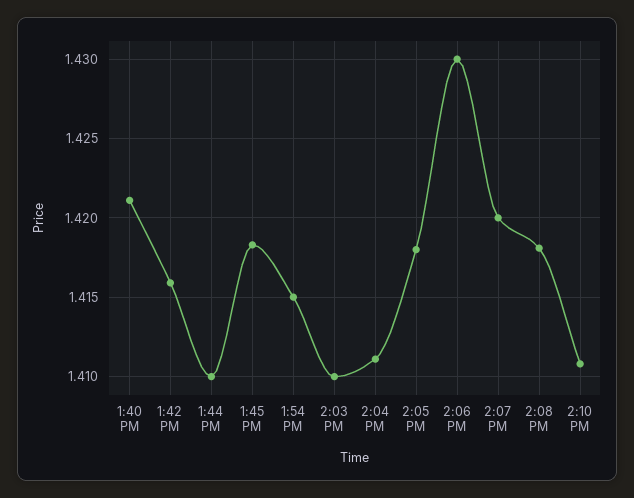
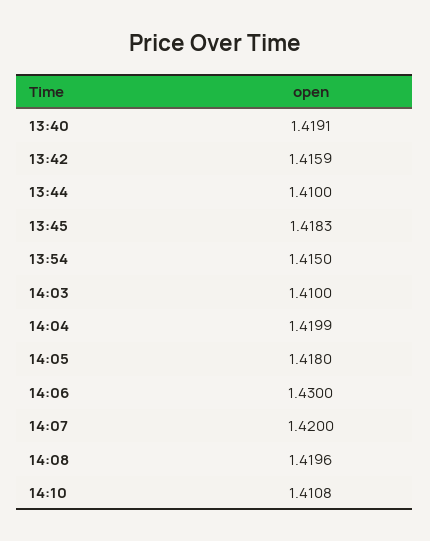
  {
-   "1:40 PM": 1.421,
+   "1:40 PM": 1.4191,
    "1:42 PM": 1.4159,
    "1:44 PM": 1.41,
    "1:45 PM": 1.4183,
    "1:54 PM": 1.415,
    "2:03 PM": 1.41,
-   "2:04 PM": 1.411,
+   "2:04 PM": 1.4199,
    "2:05 PM": 1.418,
    "2:06 PM": 1.43,
    "2:07 PM": 1.42,
-   "2:08 PM": 1.418,
+   "2:08 PM": 1.4196,
    "2:10 PM": 1.4108
  }

